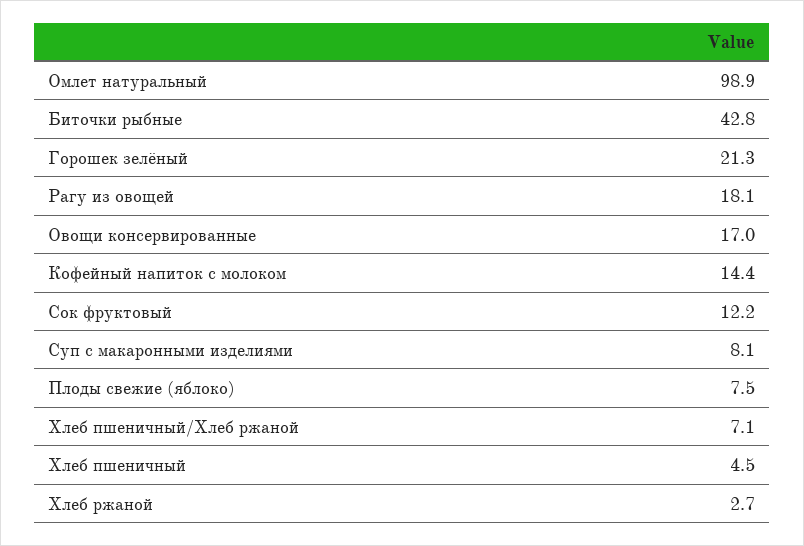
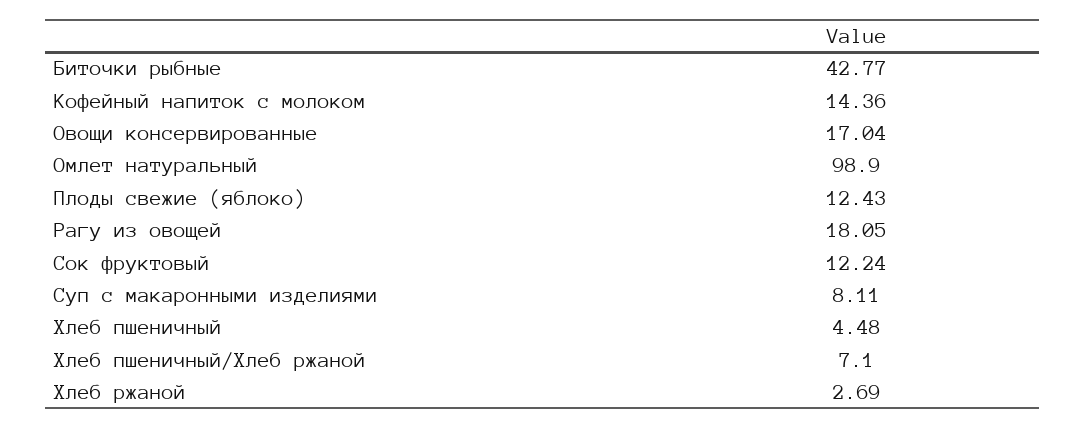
  {
    "Омлет натуральный": 98.9,
    "Биточки рыбные": 42.77,
-   "Горошек зелёный": 21.3,
    "Рагу из овощей": 18.05,
    "Овощи консервированные": 17.04,
    "Кофейный напиток с молоком": 14.36,
    "Сок фруктовый": 12.24,
    "Суп с макаронными изделиями": 8.11,
-   "Плоды свежие (яблоко)": 7.5,
+   "Плоды свежие (яблоко)": 12.43,
    "Хлеб пшеничный/Хлеб ржаной": 7.1,
    "Хлеб пшеничный": 4.48,
    "Хлеб ржаной": 2.69
  }

